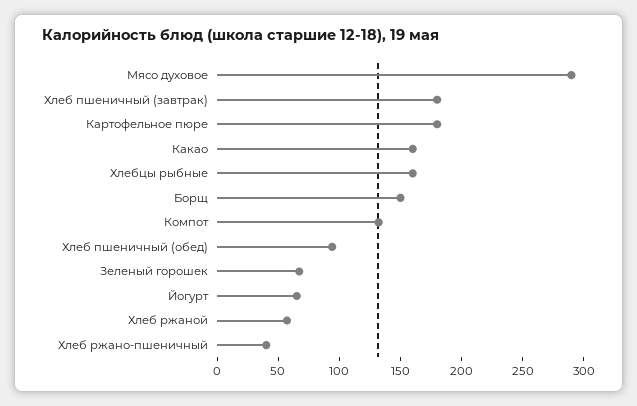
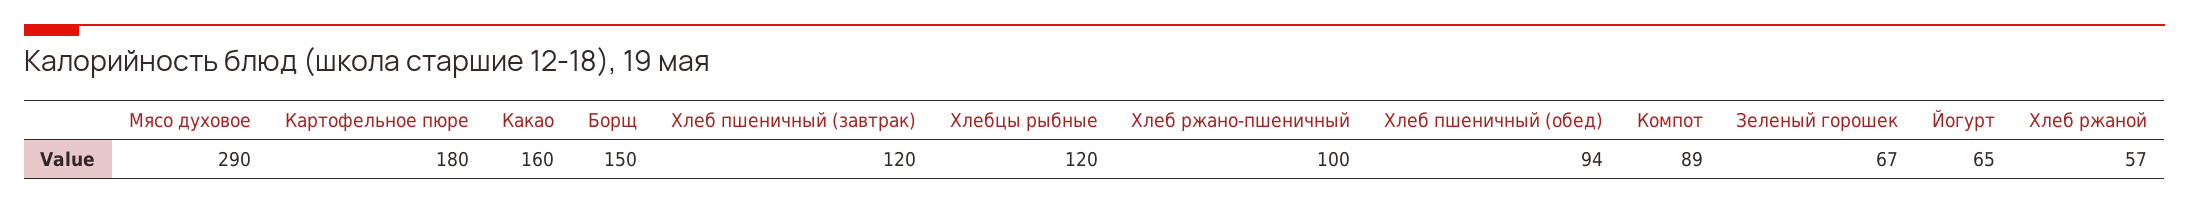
  {
    "Мясо духовое": 290,
-   "Хлеб пшеничный (завтрак)": 180,
+   "Хлеб пшеничный (завтрак)": 120,
    "Картофельное пюре": 180,
    "Какао": 160,
-   "Хлебцы рыбные": 160,
+   "Хлебцы рыбные": 120,
    "Борщ": 150,
-   "Компот": 130,
+   "Компот": 89,
    "Хлеб пшеничный (обед)": 94,
    "Зеленый горошек": 67,
    "Йогурт": 65,
    "Хлеб ржаной": 57,
-   "Хлеб ржано-пшеничный": 40
+   "Хлеб ржано-пшеничный": 100
  }

